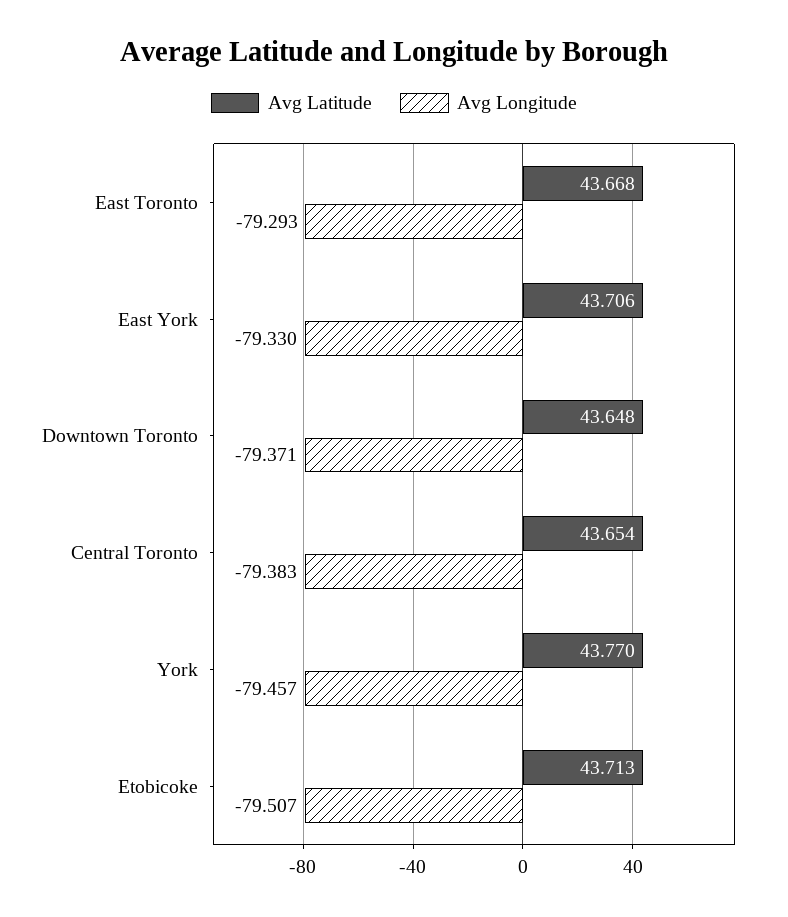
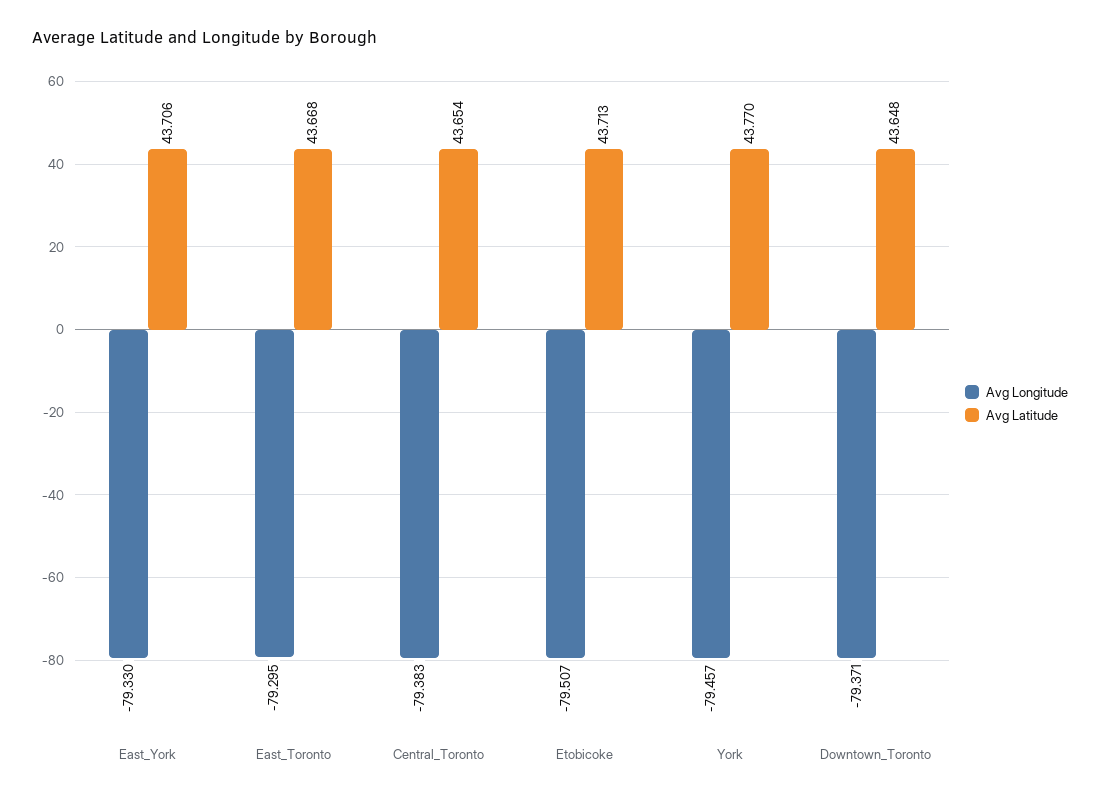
  {
    "Avg Latitude": {
      "East Toronto": 43.668,
      "East York": 43.706,
      "Downtown Toronto": 43.648,
      "Central Toronto": 43.654,
      "York": 43.77,
      "Etobicoke": 43.713
    },
    "Avg Longitude": {
-     "East Toronto": -79.293,
+     "East Toronto": -79.295,
      "East York": -79.33,
      "Downtown Toronto": -79.371,
      "Central Toronto": -79.383,
      "York": -79.457,
      "Etobicoke": -79.507
    }
  }

